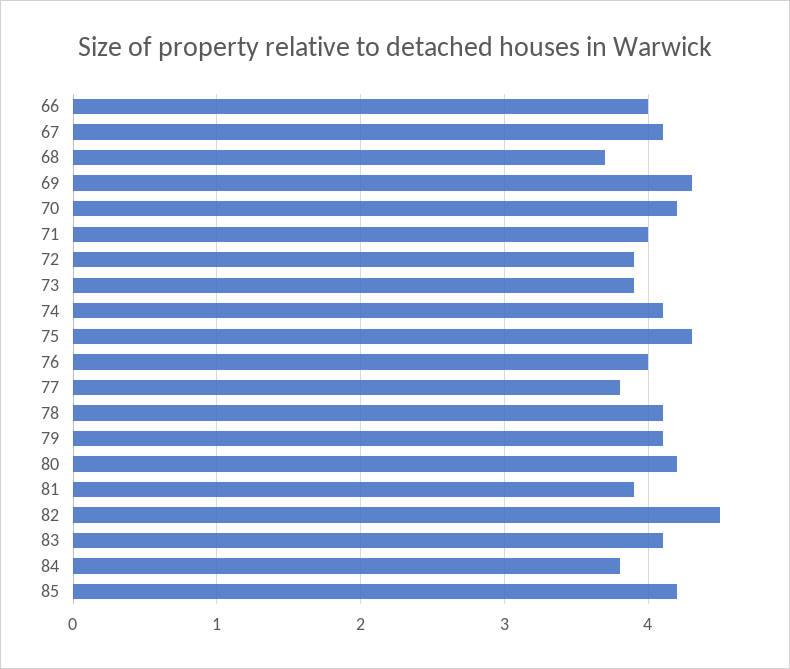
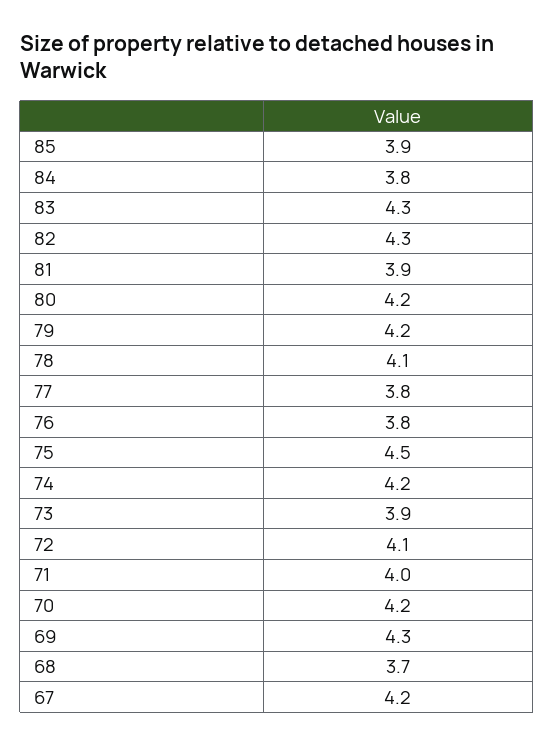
  {
-   "66": 4,
-   "67": 4.1,
+   "67": 4.2,
    "68": 3.7,
    "69": 4.3,
    "70": 4.2,
    "71": 4,
-   "72": 3.9,
+   "72": 4.1,
    "73": 3.9,
-   "74": 4.1,
+   "74": 4.2,
-   "75": 4.3,
+   "75": 4.5,
-   "76": 4,
+   "76": 3.8,
    "77": 3.8,
    "78": 4.1,
-   "79": 4.1,
+   "79": 4.2,
    "80": 4.2,
    "81": 3.9,
-   "82": 4.5,
+   "82": 4.3,
-   "83": 4.1,
+   "83": 4.3,
    "84": 3.8,
-   "85": 4.2
+   "85": 3.9
  }

